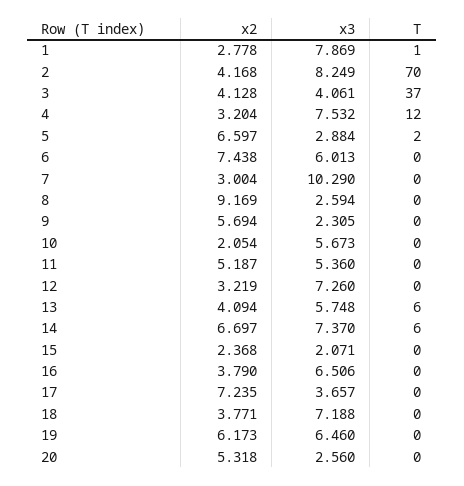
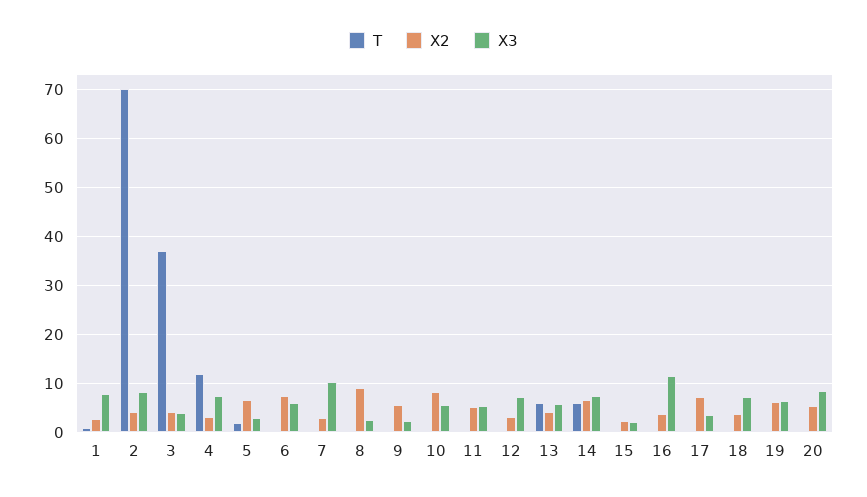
  {
    "x2": {
      "1": 2.778,
      "2": 4.168,
      "3": 4.128,
      "4": 3.204,
      "5": 6.597,
      "6": 7.438,
      "7": 3.004,
      "8": 9.169,
      "9": 5.694,
-     "10": 2.054,
+     "10": 8,
      "11": 5.187,
      "12": 3.219,
      "13": 4.094,
      "14": 6.697,
      "15": 2.368,
      "16": 3.79,
      "17": 7.235,
      "18": 3.771,
      "19": 6.173,
      "20": 5.318
    },
    "x3": {
      "1": 7.869,
      "2": 8.249,
      "3": 4.061,
      "4": 7.532,
      "5": 2.884,
      "6": 6.013,
      "7": 10.29,
      "8": 2.594,
      "9": 2.305,
      "10": 5.673,
      "11": 5.36,
      "12": 7.26,
      "13": 5.748,
      "14": 7.37,
      "15": 2.071,
-     "16": 6.506,
+     "16": 12,
      "17": 3.657,
      "18": 7.188,
      "19": 6.46,
-     "20": 2.56
+     "20": 8
    },
    "T": {
      "1": 1,
      "2": 70,
      "3": 37,
      "4": 12,
      "5": 2,
      "6": 0,
      "7": 0,
      "8": 0,
      "9": 0,
      "10": 0,
      "11": 0,
      "12": 0,
      "13": 6,
      "14": 6,
      "15": 0,
      "16": 0,
      "17": 0,
      "18": 0,
      "19": 0,
      "20": 0
    }
  }

